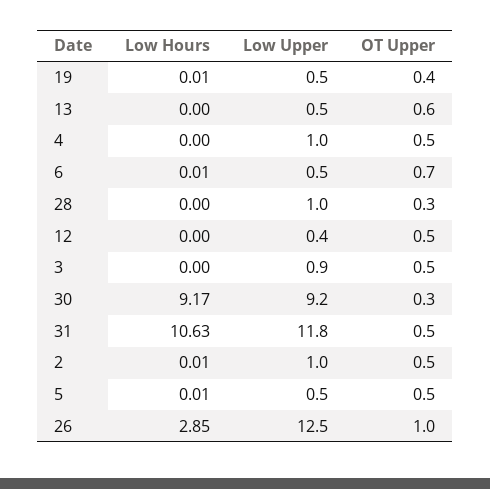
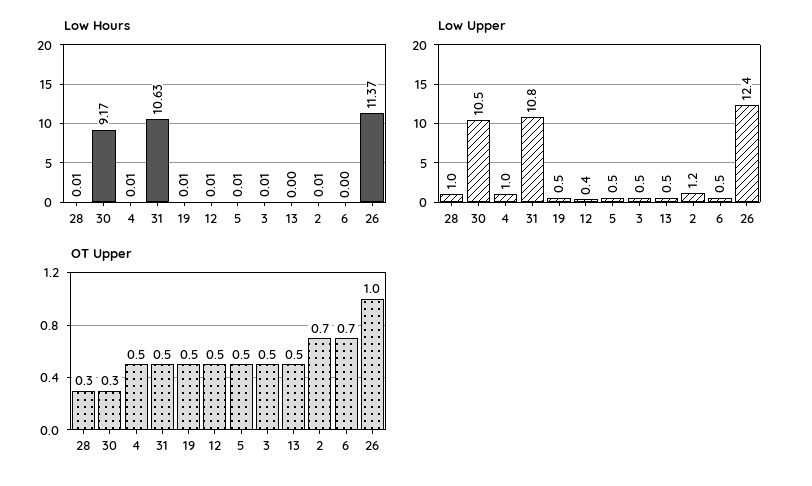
  {
    "Low Hours": {
      "19": 0.01,
      "13": 0,
-     "4": 0,
+     "4": 0.01,
-     "6": 0.01,
+     "6": 0,
-     "28": 0,
+     "28": 0.01,
-     "12": 0,
+     "12": 0.01,
-     "3": 0,
+     "3": 0.01,
      "30": 9.17,
      "31": 10.63,
      "2": 0.01,
      "5": 0.01,
-     "26": 2.85
+     "26": 11.37
    },
    "Low Upper": {
      "19": 0.5,
      "13": 0.5,
      "4": 1,
      "6": 0.5,
      "28": 1,
      "12": 0.4,
-     "3": 0.9,
+     "3": 0.5,
-     "30": 9.2,
+     "30": 10.5,
-     "31": 11.8,
+     "31": 10.8,
-     "2": 1,
+     "2": 1.2,
      "5": 0.5,
-     "26": 12.5
+     "26": 12.4
    },
    "OT Upper": {
-     "19": 0.4,
+     "19": 0.5,
-     "13": 0.6,
+     "13": 0.5,
      "4": 0.5,
      "6": 0.7,
      "28": 0.3,
      "12": 0.5,
      "3": 0.5,
      "30": 0.3,
      "31": 0.5,
-     "2": 0.5,
+     "2": 0.7,
      "5": 0.5,
      "26": 1
    }
  }

